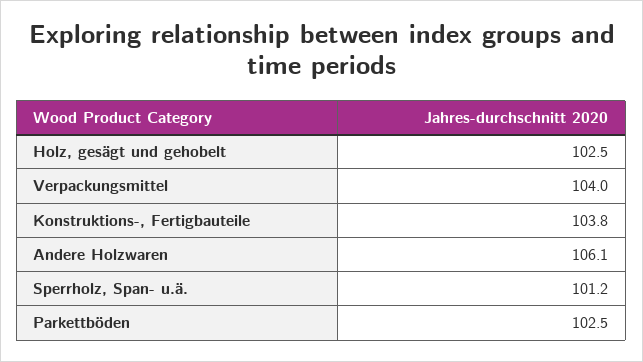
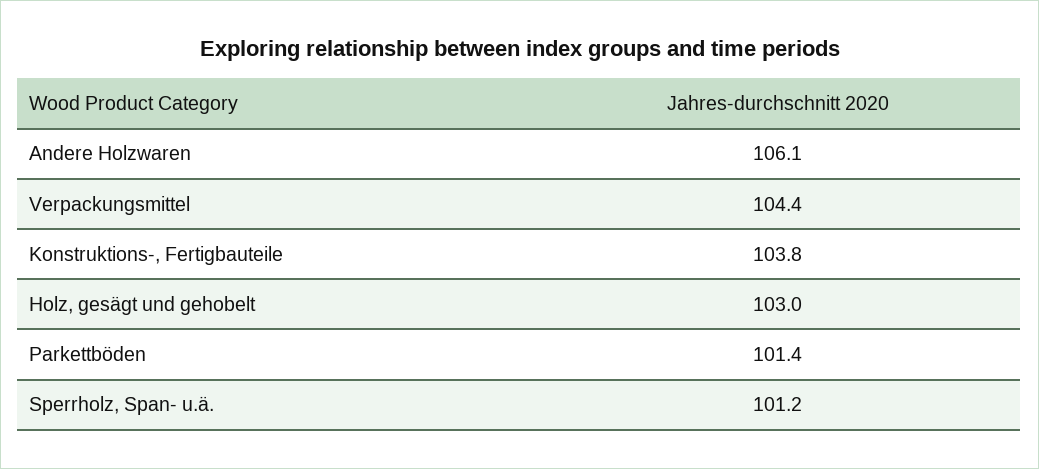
  {
-   "Holz, gesägt und gehobelt": 102.5,
+   "Holz, gesägt und gehobelt": 103,
-   "Verpackungsmittel": 104,
+   "Verpackungsmittel": 104.4,
    "Konstruktions-, Fertigbauteile": 103.8,
    "Andere Holzwaren": 106.1,
    "Sperrholz, Span- u.ä.": 101.2,
-   "Parkettböden": 102.5
+   "Parkettböden": 101.4
  }

